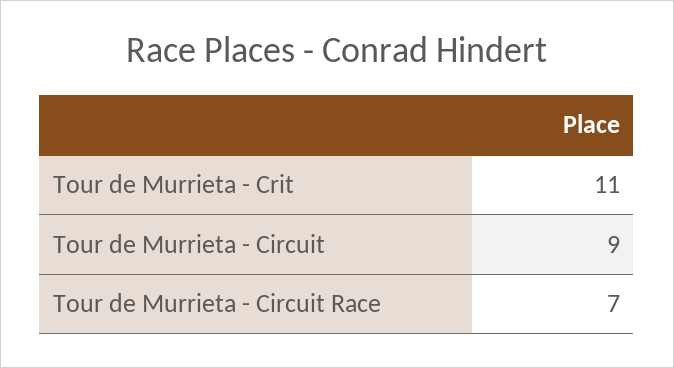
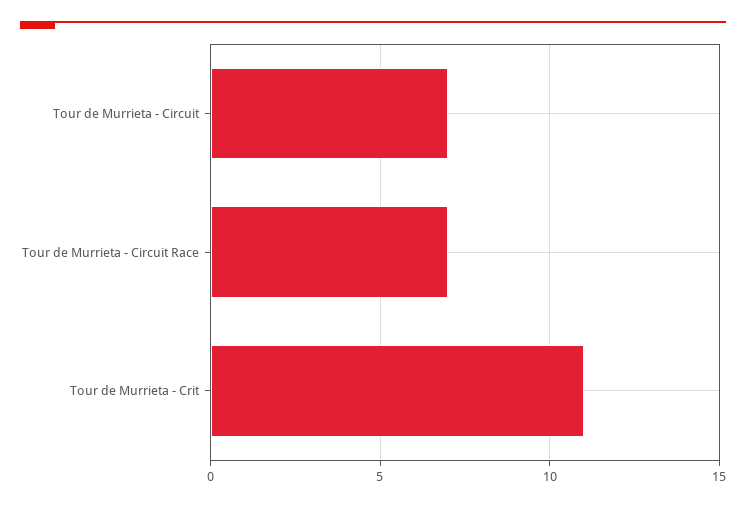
  {
    "Tour de Murrieta - Crit": 11,
-   "Tour de Murrieta - Circuit": 9,
+   "Tour de Murrieta - Circuit": 7,
    "Tour de Murrieta - Circuit Race": 7
  }

